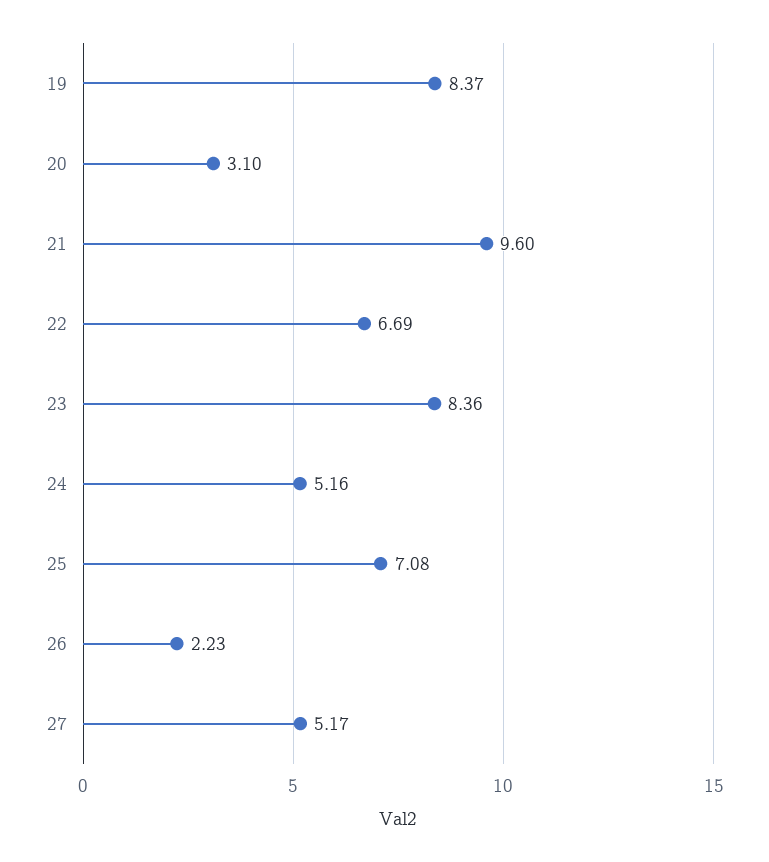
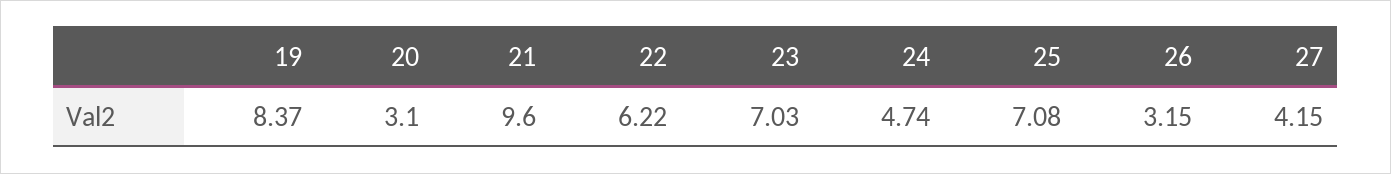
  {
    "19": 8.37,
    "20": 3.1,
    "21": 9.6,
-   "22": 6.69,
+   "22": 6.22,
-   "23": 8.36,
+   "23": 7.03,
-   "24": 5.16,
+   "24": 4.74,
    "25": 7.08,
-   "26": 2.23,
+   "26": 3.15,
-   "27": 5.17
+   "27": 4.15
  }

